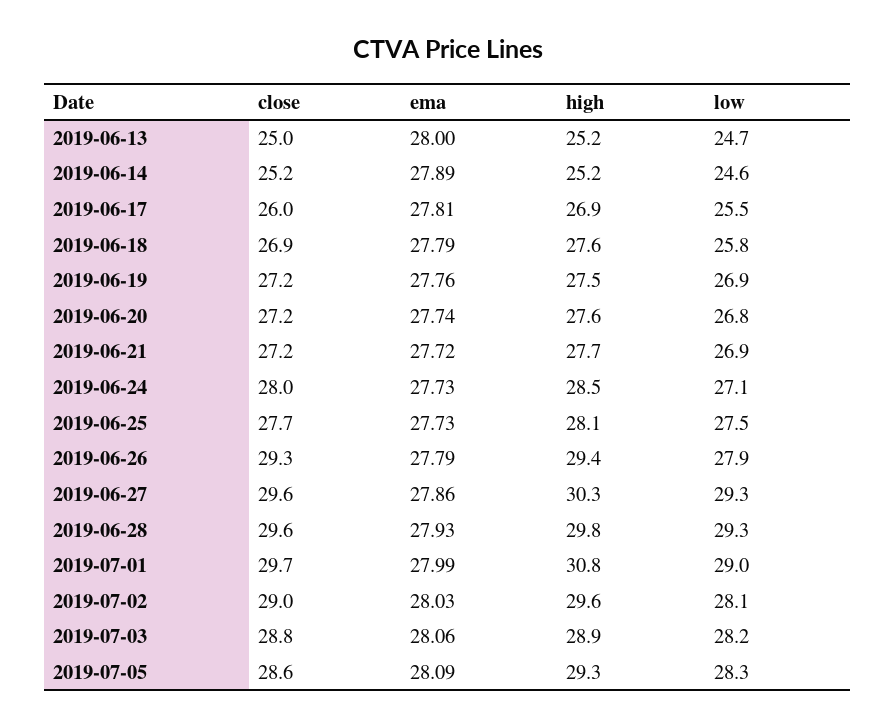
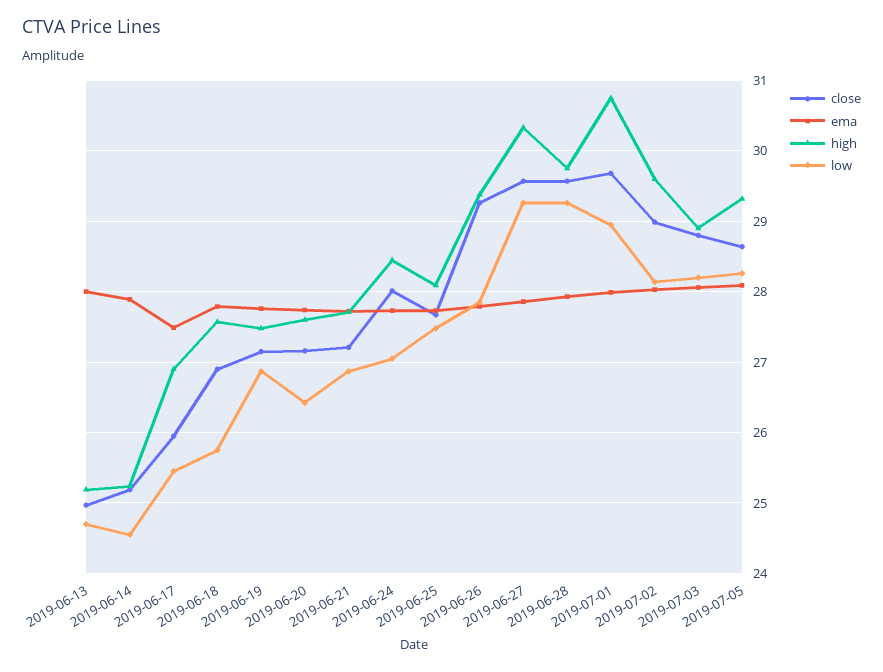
  {
    "close": {
      "2019-06-13": 25,
      "2019-06-14": 25.2,
      "2019-06-17": 26,
      "2019-06-18": 26.9,
      "2019-06-19": 27.2,
      "2019-06-20": 27.2,
      "2019-06-21": 27.2,
      "2019-06-24": 28,
      "2019-06-25": 27.7,
      "2019-06-26": 29.3,
      "2019-06-27": 29.6,
      "2019-06-28": 29.6,
      "2019-07-01": 29.7,
      "2019-07-02": 29,
      "2019-07-03": 28.8,
      "2019-07-05": 28.6
    },
    "ema": {
      "2019-06-13": 28,
      "2019-06-14": 27.89,
-     "2019-06-17": 27.81,
+     "2019-06-17": 27.5,
      "2019-06-18": 27.79,
      "2019-06-19": 27.76,
      "2019-06-20": 27.74,
      "2019-06-21": 27.72,
      "2019-06-24": 27.73,
      "2019-06-25": 27.73,
      "2019-06-26": 27.79,
      "2019-06-27": 27.86,
      "2019-06-28": 27.93,
      "2019-07-01": 27.99,
      "2019-07-02": 28.03,
      "2019-07-03": 28.06,
      "2019-07-05": 28.09
    },
    "high": {
      "2019-06-13": 25.2,
      "2019-06-14": 25.2,
      "2019-06-17": 26.9,
      "2019-06-18": 27.6,
      "2019-06-19": 27.5,
      "2019-06-20": 27.6,
      "2019-06-21": 27.7,
      "2019-06-24": 28.5,
      "2019-06-25": 28.1,
      "2019-06-26": 29.4,
      "2019-06-27": 30.3,
      "2019-06-28": 29.8,
      "2019-07-01": 30.8,
      "2019-07-02": 29.6,
      "2019-07-03": 28.9,
      "2019-07-05": 29.3
    },
    "low": {
      "2019-06-13": 24.7,
      "2019-06-14": 24.6,
      "2019-06-17": 25.5,
      "2019-06-18": 25.8,
      "2019-06-19": 26.9,
-     "2019-06-20": 26.8,
+     "2019-06-20": 26.4,
      "2019-06-21": 26.9,
      "2019-06-24": 27.1,
      "2019-06-25": 27.5,
      "2019-06-26": 27.9,
      "2019-06-27": 29.3,
      "2019-06-28": 29.3,
      "2019-07-01": 29,
      "2019-07-02": 28.1,
      "2019-07-03": 28.2,
      "2019-07-05": 28.3
    }
  }

